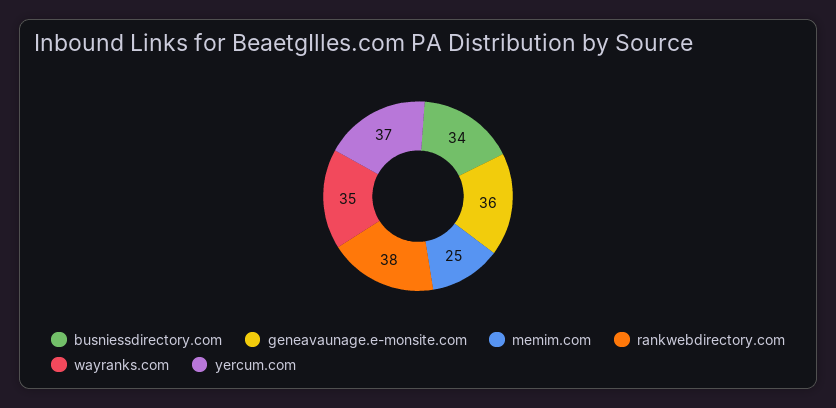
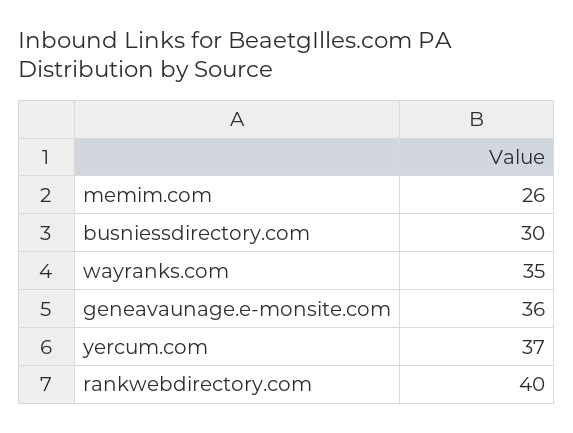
  {
-   "busniessdirectory.com": 34,
+   "busniessdirectory.com": 30,
    "geneavaunage.e-monsite.com": 36,
-   "memim.com": 25,
+   "memim.com": 26,
-   "rankwebdirectory.com": 38,
+   "rankwebdirectory.com": 40,
    "wayranks.com": 35,
    "yercum.com": 37
  }

